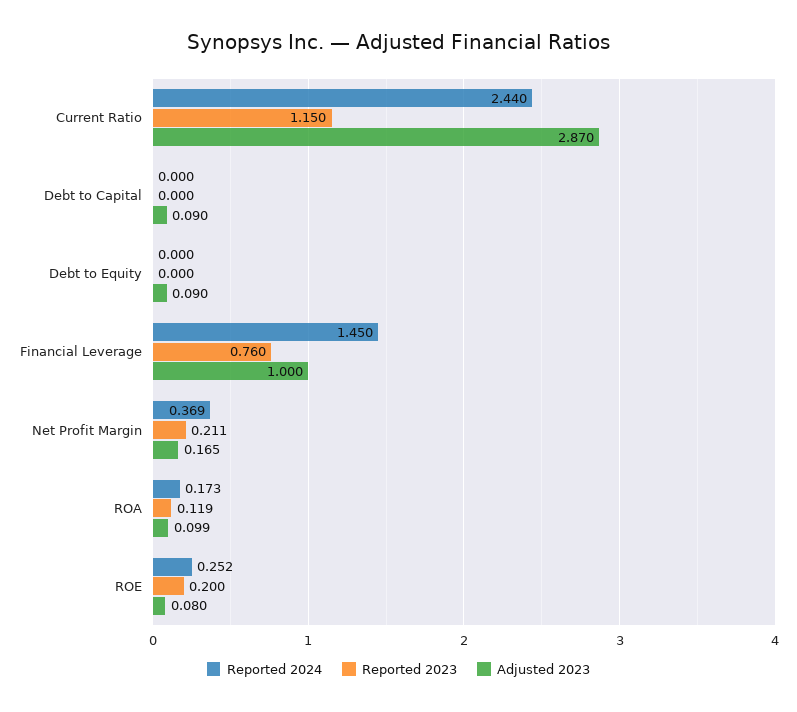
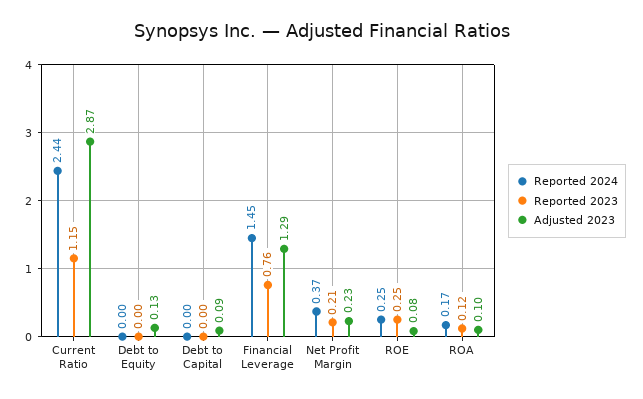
  {
    "Reported 2024": {
      "Current Ratio": 2.44,
      "Debt to Capital": 0,
      "Debt to Equity": 0,
      "Financial Leverage": 1.45,
      "Net Profit Margin": 0.369,
      "ROA": 0.173,
      "ROE": 0.252
    },
    "Reported 2023": {
      "Current Ratio": 1.15,
      "Debt to Capital": 0,
      "Debt to Equity": 0,
      "Financial Leverage": 0.76,
      "Net Profit Margin": 0.211,
      "ROA": 0.119,
-     "ROE": 0.2
+     "ROE": 0.25
    },
    "Adjusted 2023": {
      "Current Ratio": 2.87,
      "Debt to Capital": 0.09,
-     "Debt to Equity": 0.09,
+     "Debt to Equity": 0.13,
-     "Financial Leverage": 1,
+     "Financial Leverage": 1.29,
-     "Net Profit Margin": 0.165,
+     "Net Profit Margin": 0.23,
      "ROA": 0.099,
      "ROE": 0.08
    }
  }

